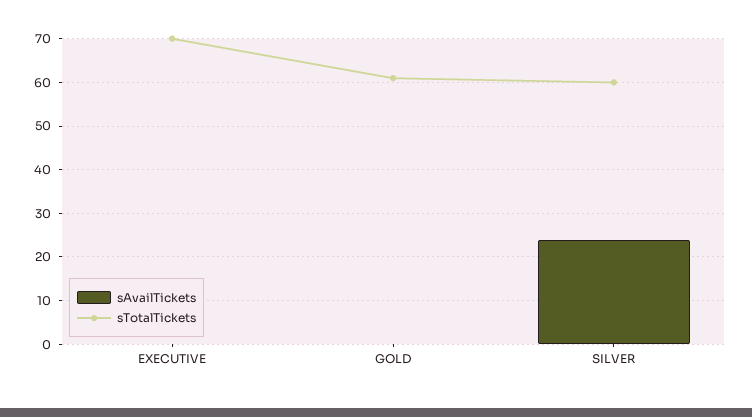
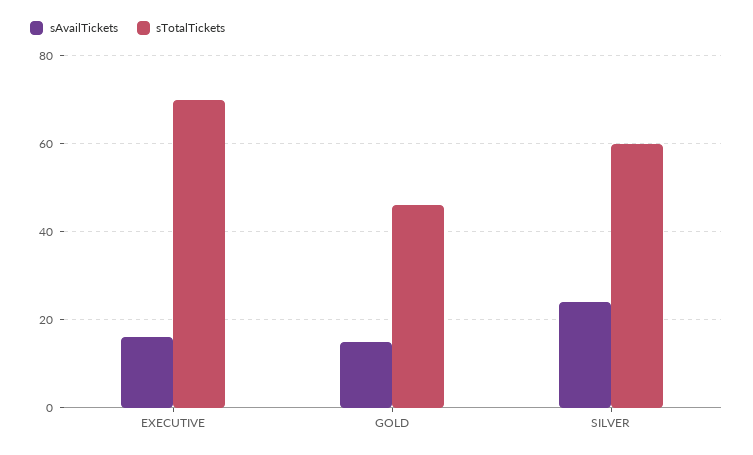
  {
    "sAvailTickets": {
-     "EXECUTIVE": 0,
+     "EXECUTIVE": 15,
-     "GOLD": 0,
+     "GOLD": 15,
      "SILVER": 25
    },
    "sTotalTickets": {
      "EXECUTIVE": 70,
-     "GOLD": 60,
+     "GOLD": 45,
      "SILVER": 60
    }
  }

